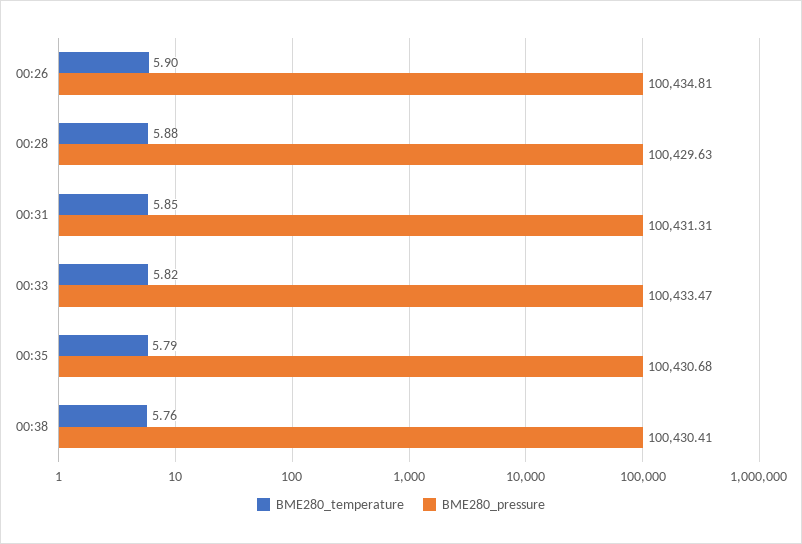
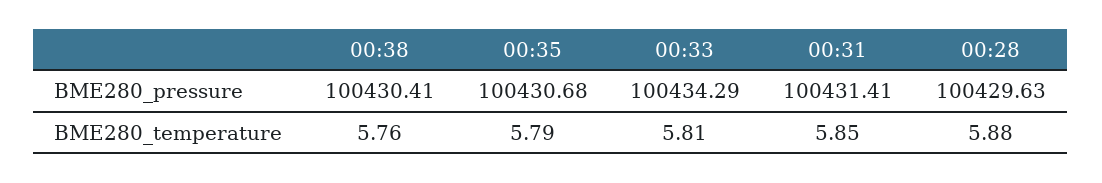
  {
    "BME280_temperature": {
-     "00:26": 5.9,
      "00:28": 5.88,
      "00:31": 5.85,
-     "00:33": 5.82,
+     "00:33": 5.81,
      "00:35": 5.79,
      "00:38": 5.76
    },
    "BME280_pressure": {
-     "00:26": 100434.81,
      "00:28": 100429.63,
-     "00:31": 100431.31,
+     "00:31": 100431.41,
-     "00:33": 100433.47,
+     "00:33": 100434.29,
      "00:35": 100430.68,
      "00:38": 100430.41
    }
  }

